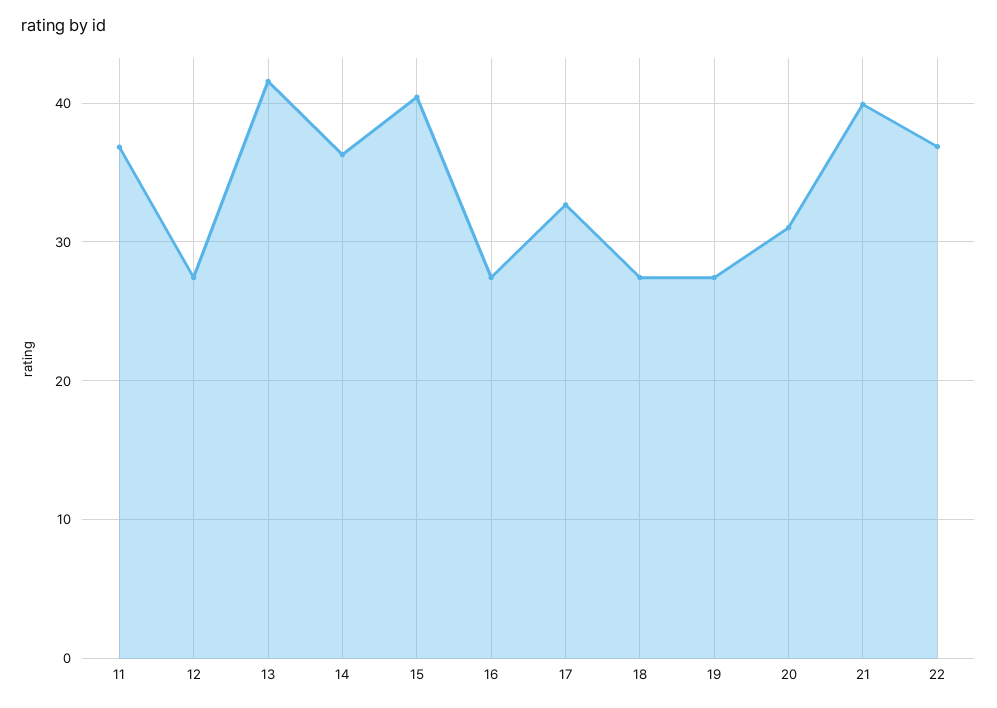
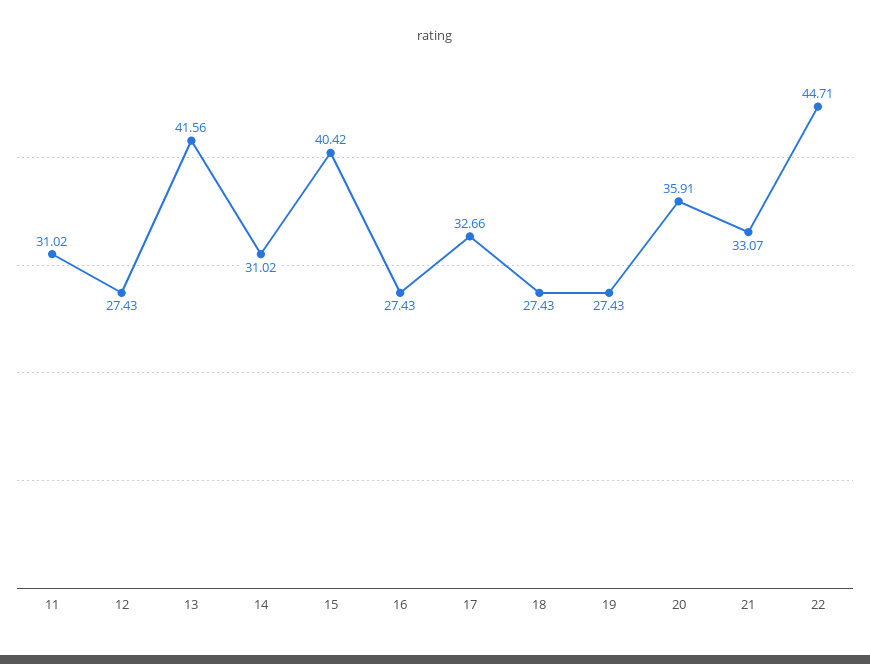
  {
-   "11": 37,
+   "11": 31.02,
    "12": 27.43,
    "13": 41.56,
-   "14": 36,
+   "14": 31.02,
    "15": 40.42,
    "16": 27.43,
    "17": 32.66,
    "18": 27.43,
    "19": 27.43,
-   "20": 31,
+   "20": 35.91,
-   "21": 40,
+   "21": 33.07,
-   "22": 37
+   "22": 44.71
  }

